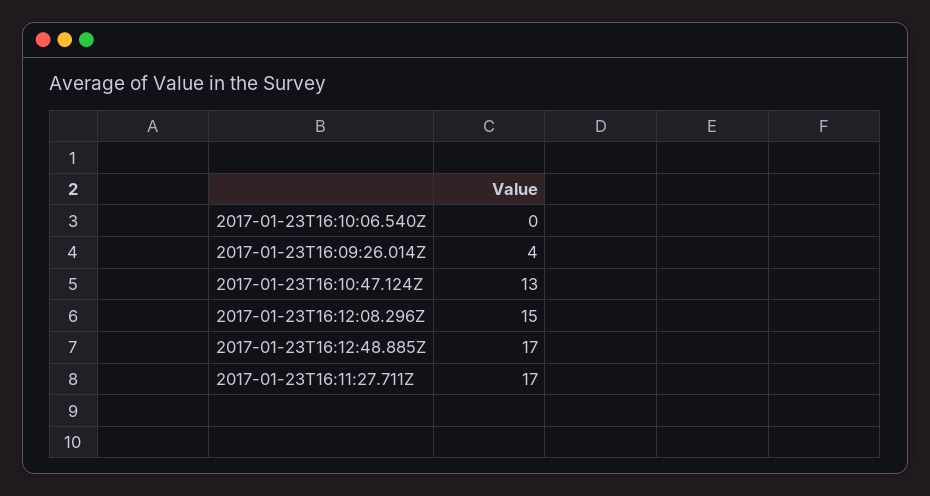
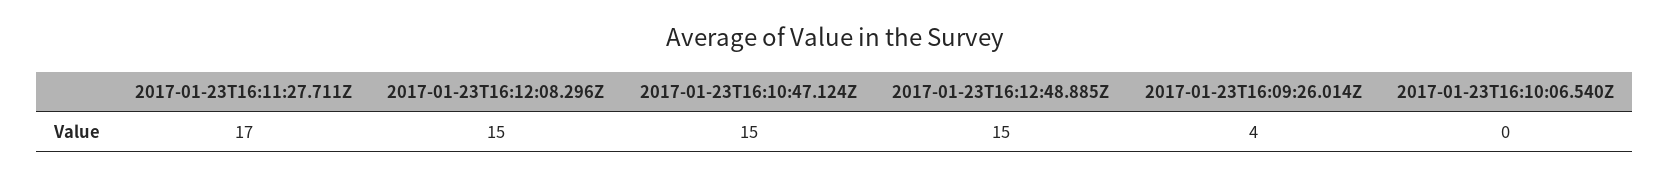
  {
    "2017-01-23T16:10:06.540Z": 0,
    "2017-01-23T16:09:26.014Z": 4,
-   "2017-01-23T16:10:47.124Z": 13,
+   "2017-01-23T16:10:47.124Z": 15,
    "2017-01-23T16:12:08.296Z": 15,
-   "2017-01-23T16:12:48.885Z": 17,
+   "2017-01-23T16:12:48.885Z": 15,
    "2017-01-23T16:11:27.711Z": 17
  }

